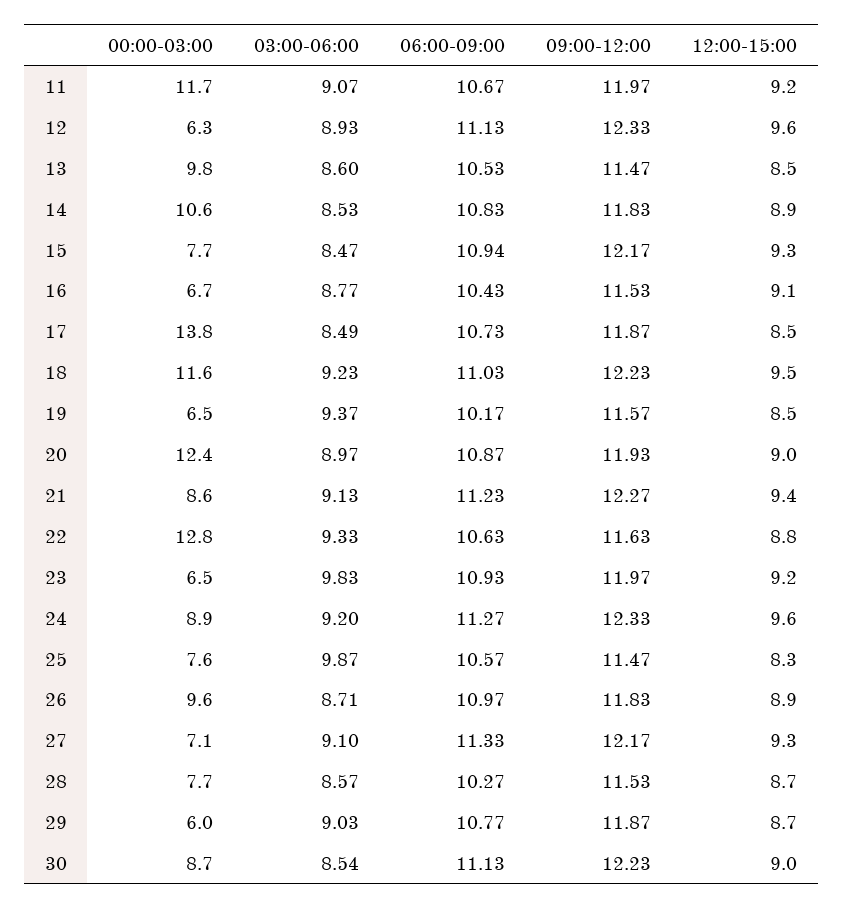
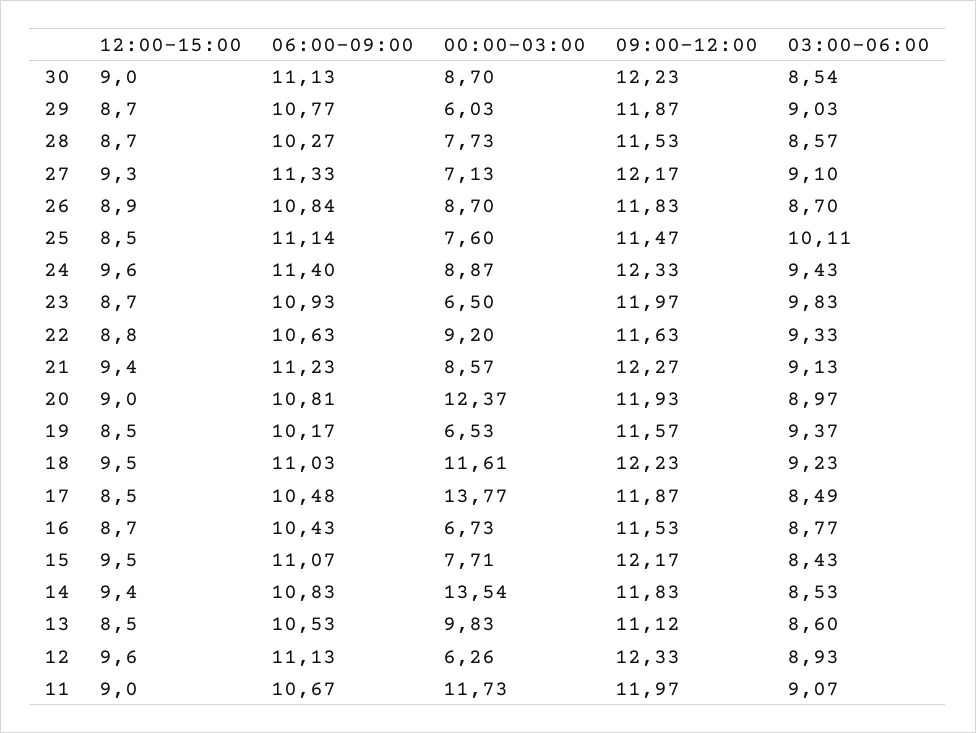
  {
    "00:00-03:00": {
      "11": 11.73,
      "12": 6.26,
      "13": 9.83,
-     "14": 10.6,
+     "14": 13.54,
      "15": 7.71,
      "16": 6.73,
      "17": 13.77,
      "18": 11.61,
      "19": 6.53,
      "20": 12.37,
      "21": 8.57,
-     "22": 12.8,
+     "22": 9.2,
      "23": 6.5,
      "24": 8.87,
      "25": 7.6,
-     "26": 9.6,
+     "26": 8.7,
      "27": 7.13,
      "28": 7.73,
      "29": 6.03,
      "30": 8.7
    },
    "03:00-06:00": {
      "11": 9.07,
      "12": 8.93,
      "13": 8.6,
      "14": 8.53,
-     "15": 8.47,
+     "15": 8.43,
      "16": 8.77,
      "17": 8.49,
      "18": 9.23,
      "19": 9.37,
      "20": 8.97,
      "21": 9.13,
      "22": 9.33,
      "23": 9.83,
-     "24": 9.2,
+     "24": 9.43,
-     "25": 9.87,
+     "25": 10.11,
-     "26": 8.71,
+     "26": 8.7,
      "27": 9.1,
      "28": 8.57,
      "29": 9.03,
      "30": 8.54
    },
    "06:00-09:00": {
      "11": 10.67,
      "12": 11.13,
      "13": 10.53,
      "14": 10.83,
-     "15": 10.94,
+     "15": 11.07,
      "16": 10.43,
-     "17": 10.73,
+     "17": 10.48,
      "18": 11.03,
      "19": 10.17,
-     "20": 10.87,
+     "20": 10.81,
      "21": 11.23,
      "22": 10.63,
      "23": 10.93,
-     "24": 11.27,
+     "24": 11.4,
-     "25": 10.57,
+     "25": 11.14,
-     "26": 10.97,
+     "26": 10.84,
      "27": 11.33,
      "28": 10.27,
      "29": 10.77,
      "30": 11.13
    },
    "09:00-12:00": {
      "11": 11.97,
      "12": 12.33,
-     "13": 11.47,
+     "13": 11.12,
      "14": 11.83,
      "15": 12.17,
      "16": 11.53,
      "17": 11.87,
      "18": 12.23,
      "19": 11.57,
      "20": 11.93,
      "21": 12.27,
      "22": 11.63,
      "23": 11.97,
      "24": 12.33,
      "25": 11.47,
      "26": 11.83,
      "27": 12.17,
      "28": 11.53,
      "29": 11.87,
      "30": 12.23
    },
    "12:00-15:00": {
-     "11": 9.2,
+     "11": 9,
      "12": 9.6,
      "13": 8.5,
-     "14": 8.9,
+     "14": 9.4,
-     "15": 9.3,
+     "15": 9.5,
-     "16": 9.1,
+     "16": 8.7,
      "17": 8.5,
      "18": 9.5,
      "19": 8.5,
      "20": 9,
      "21": 9.4,
      "22": 8.8,
-     "23": 9.2,
+     "23": 8.7,
      "24": 9.6,
-     "25": 8.3,
+     "25": 8.5,
      "26": 8.9,
      "27": 9.3,
      "28": 8.7,
      "29": 8.7,
      "30": 9
    }
  }

